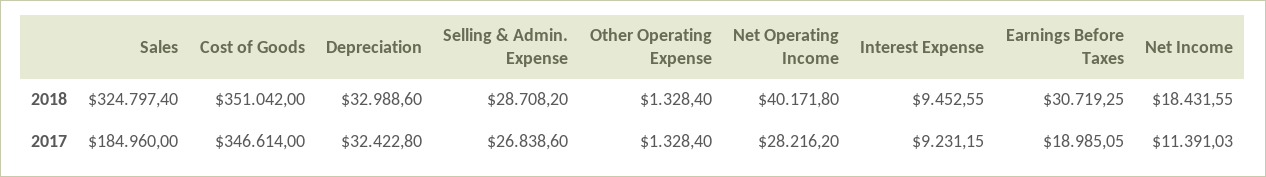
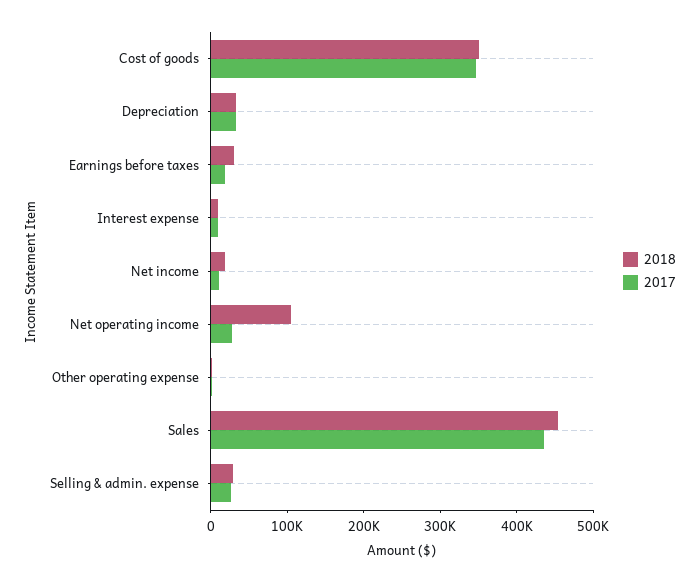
  {
    "2018": {
-     "Sales": 324797.4,
+     "Sales": 460000,
      "Cost of Goods": 351042,
      "Depreciation": 32988.6,
      "Selling & Admin. Expense": 28708.2,
      "Other Operating Expense": 1328.4,
-     "Net Operating Income": 40171.8,
+     "Net Operating Income": 100000,
      "Interest Expense": 9452.55,
      "Earnings Before Taxes": 30719.25,
      "Net Income": 18431.55
    },
    "2017": {
-     "Sales": 184960,
+     "Sales": 440000,
      "Cost of Goods": 346614,
      "Depreciation": 32422.8,
      "Selling & Admin. Expense": 26838.6,
      "Other Operating Expense": 1328.4,
      "Net Operating Income": 28216.2,
      "Interest Expense": 9231.15,
      "Earnings Before Taxes": 18985.05,
      "Net Income": 11391.03
    }
  }

